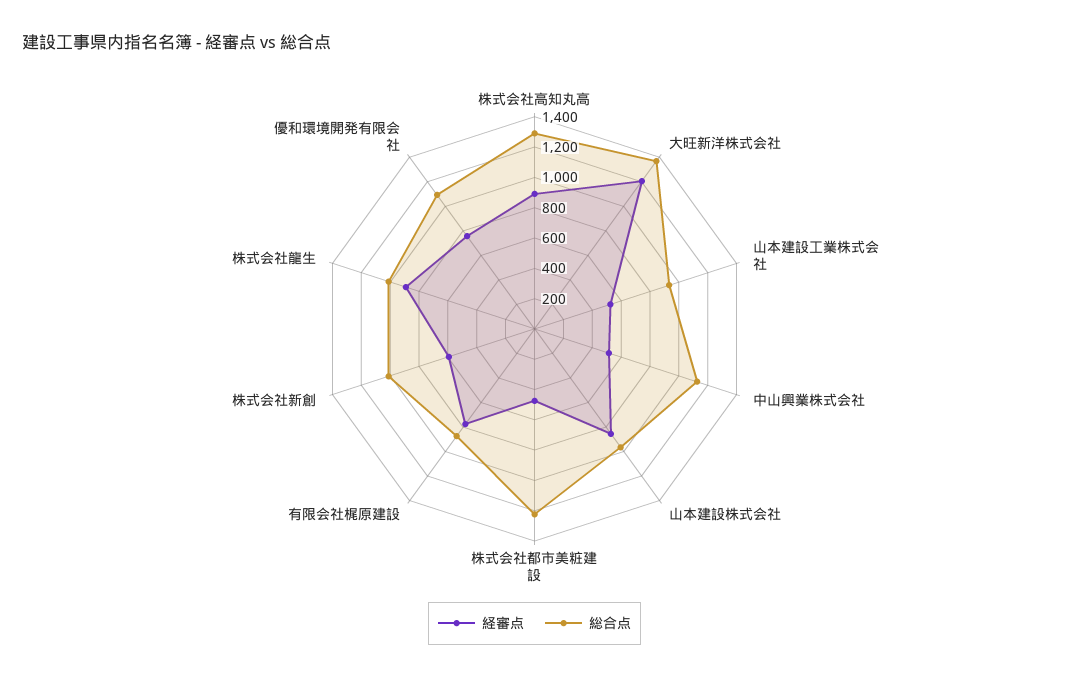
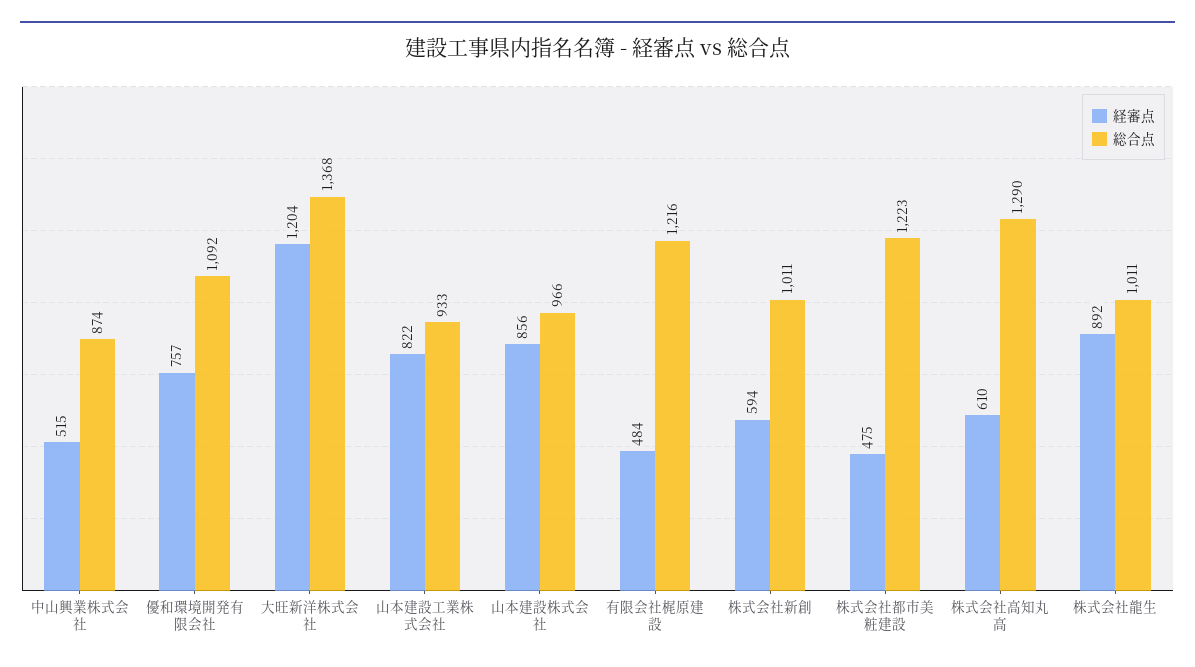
  {
    "経審点": {
-     "株式会社高知丸高": 900,
+     "株式会社高知丸高": 610,
      "大旺新洋株式会社": 1204,
-     "山本建設工業株式会社": 500,
+     "山本建設工業株式会社": 822,
      "中山興業株式会社": 515,
      "山本建設株式会社": 856,
      "株式会社都市美粧建設": 475,
-     "有限会社梶原建設": 800,
+     "有限会社梶原建設": 484,
      "株式会社新創": 594,
      "株式会社龍生": 892,
      "優和環境開発有限会社": 757
    },
    "総合点": {
      "株式会社高知丸高": 1290,
      "大旺新洋株式会社": 1368,
      "山本建設工業株式会社": 933,
-     "中山興業株式会社": 1100,
+     "中山興業株式会社": 874,
      "山本建設株式会社": 966,
      "株式会社都市美粧建設": 1223,
-     "有限会社梶原建設": 900,
+     "有限会社梶原建設": 1216,
      "株式会社新創": 1011,
      "株式会社龍生": 1011,
      "優和環境開発有限会社": 1092
    }
  }

